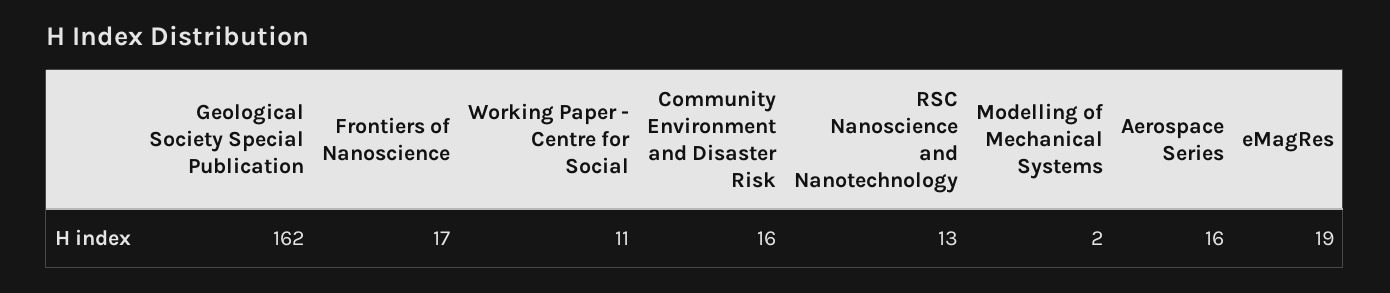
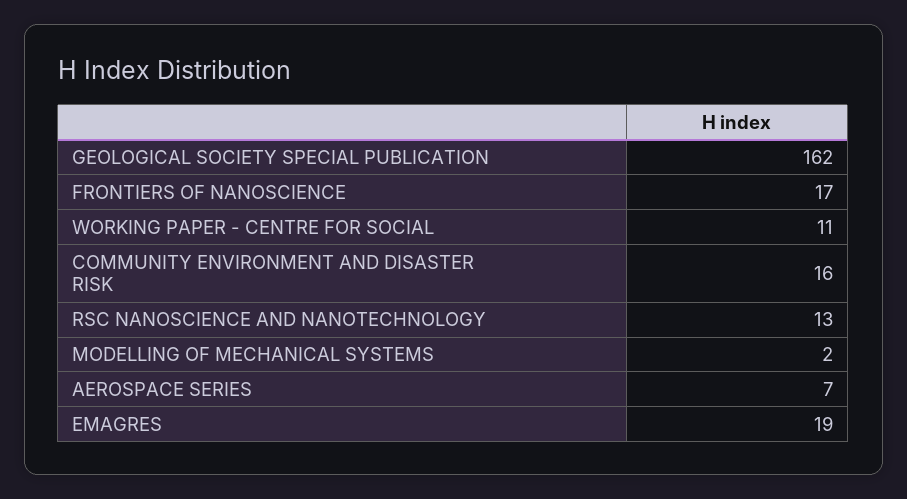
  {
    "Geological Society Special Publication": 162,
    "Frontiers of Nanoscience": 17,
    "Working Paper - Centre for Social": 11,
    "Community Environment and Disaster Risk": 16,
    "RSC Nanoscience and Nanotechnology": 13,
    "Modelling of Mechanical Systems": 2,
-   "Aerospace Series": 16,
+   "Aerospace Series": 7,
    "eMagRes": 19
  }

